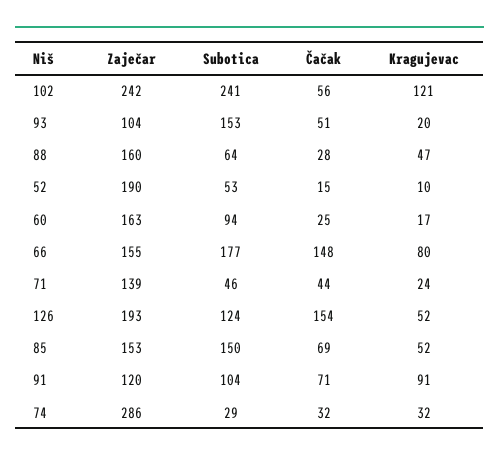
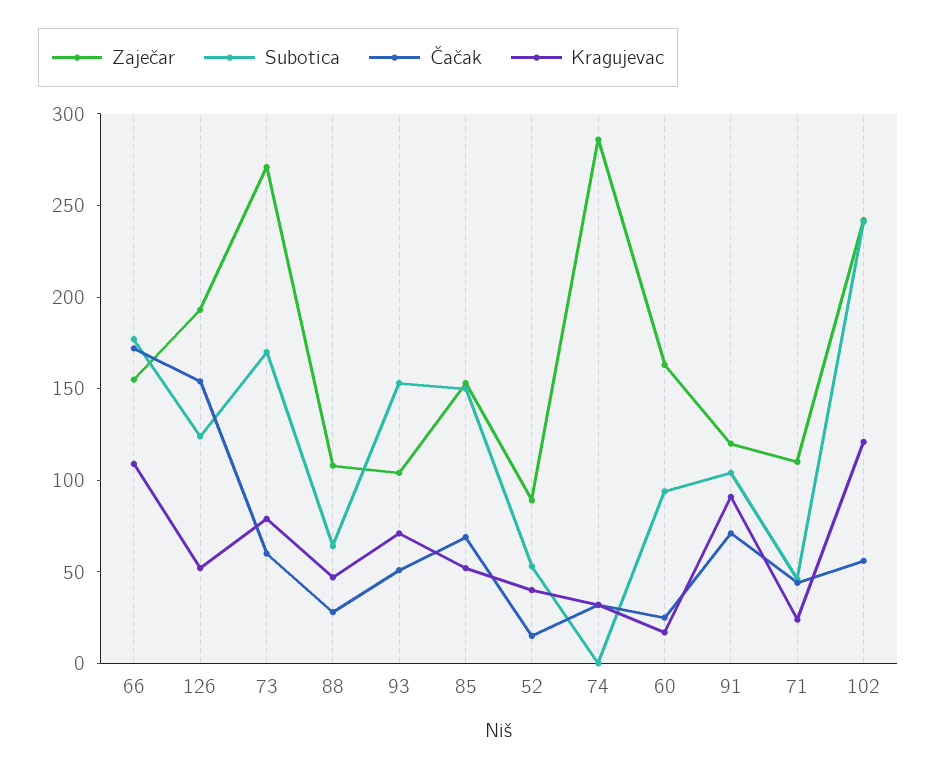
  {
    "Zaječar": {
      "102": 242,
      "93": 104,
-     "88": 160,
+     "88": 110,
-     "52": 190,
+     "52": 90,
      "60": 163,
      "66": 155,
-     "71": 139,
+     "71": 110,
      "126": 193,
      "85": 153,
      "91": 120,
-     "74": 286
+     "74": 286,
+     "73": 270
    },
    "Subotica": {
      "102": 241,
      "93": 153,
      "88": 64,
      "52": 53,
      "60": 94,
      "66": 177,
      "71": 46,
      "126": 124,
      "85": 150,
      "91": 104,
-     "74": 29
+     "74": 0,
+     "73": 170
    },
    "Čačak": {
      "102": 56,
      "93": 51,
      "88": 28,
      "52": 15,
      "60": 25,
-     "66": 148,
+     "66": 170,
      "71": 44,
      "126": 154,
      "85": 69,
      "91": 71,
-     "74": 32
+     "74": 32,
+     "73": 60
    },
    "Kragujevac": {
      "102": 121,
-     "93": 20,
+     "93": 70,
      "88": 47,
-     "52": 10,
+     "52": 40,
      "60": 17,
-     "66": 80,
+     "66": 110,
      "71": 24,
      "126": 52,
      "85": 52,
      "91": 91,
-     "74": 32
+     "74": 32,
+     "73": 80
    }
  }

